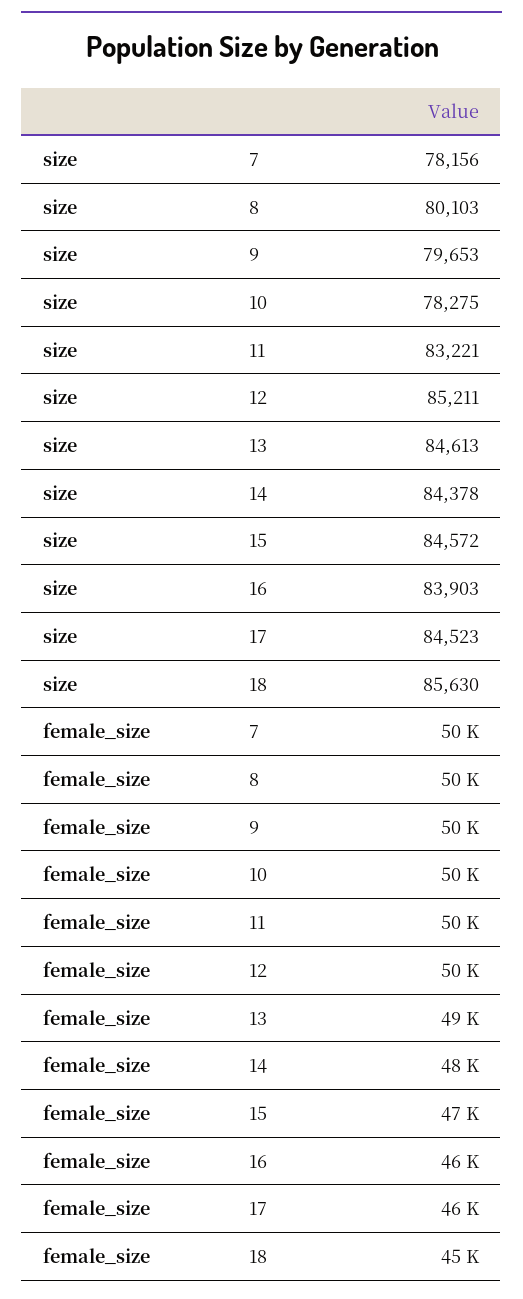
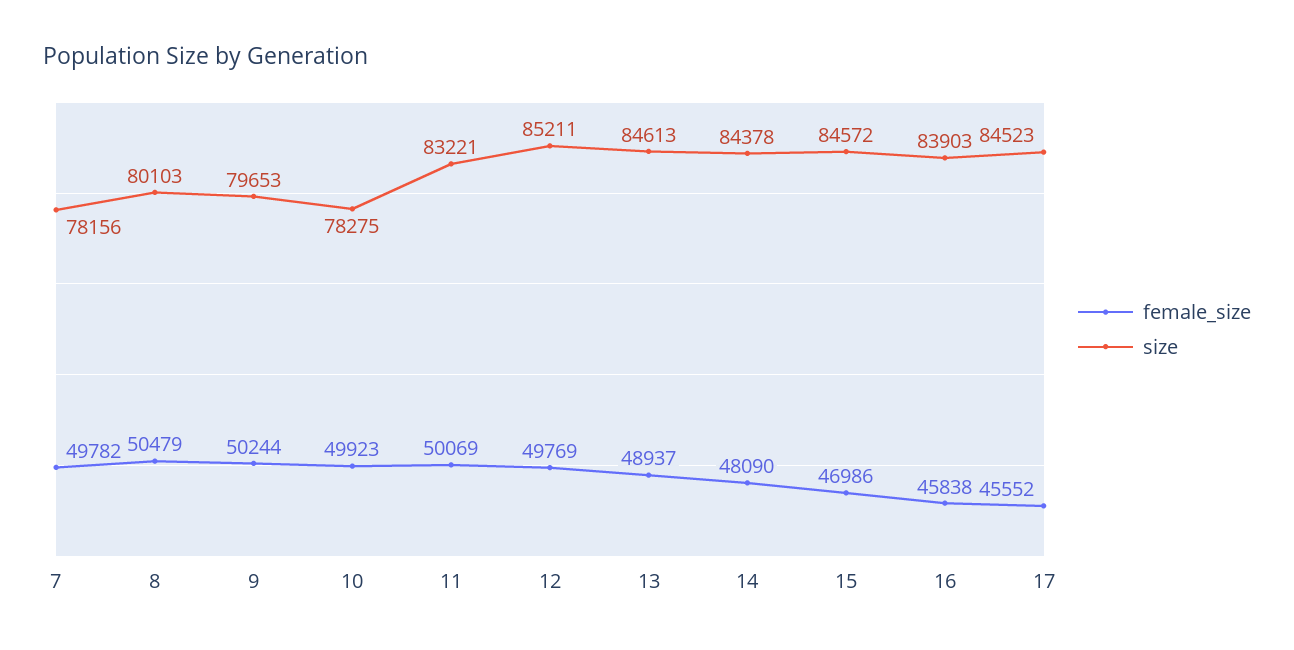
  {
    "size": {
      "7": 78156,
      "8": 80103,
      "9": 79653,
      "10": 78275,
      "11": 83221,
      "12": 85211,
      "13": 84613,
      "14": 84378,
      "15": 84572,
      "16": 83903,
-     "17": 84523,
+     "17": 84523
-     "18": 85630
    },
    "female_size": {
      "7": 49782,
      "8": 50479,
      "9": 50244,
      "10": 49923,
      "11": 50069,
      "12": 49769,
      "13": 48937,
      "14": 48090,
      "15": 46986,
      "16": 45838,
-     "17": 45552,
+     "17": 45552
-     "18": 45000
    }
  }

